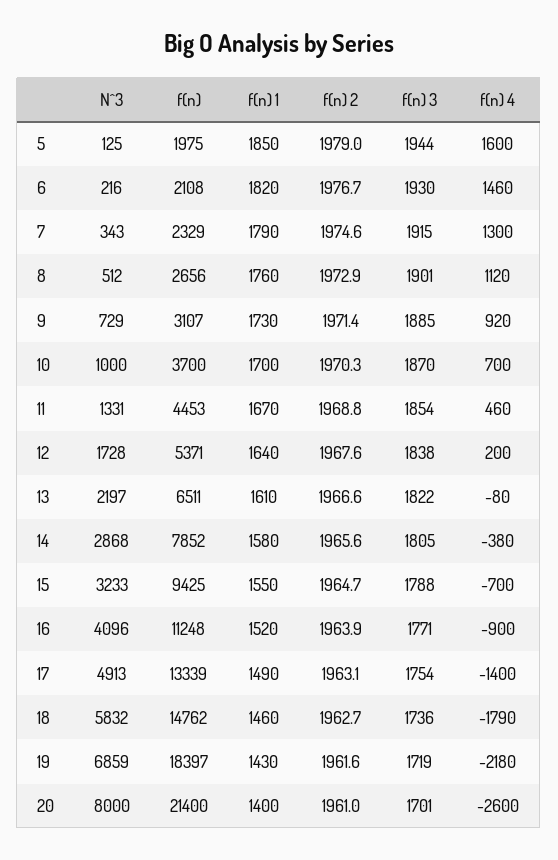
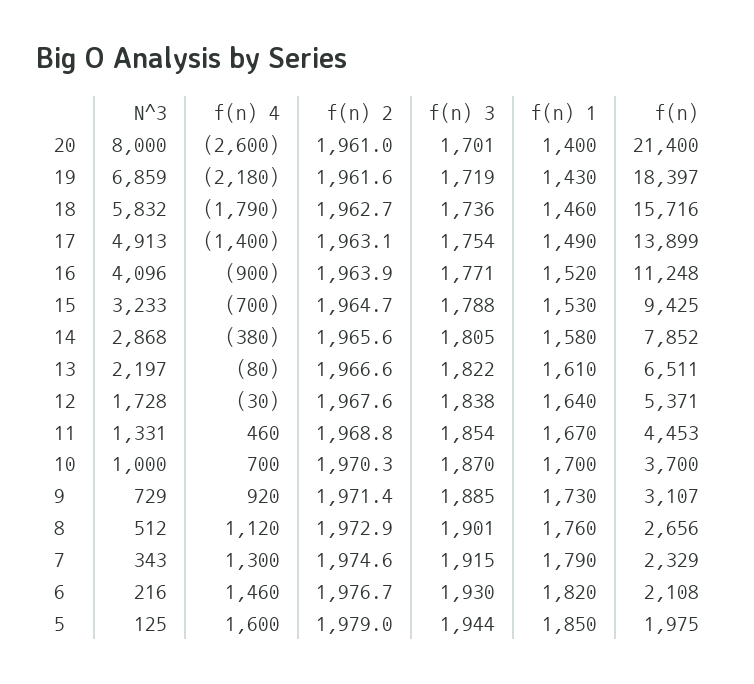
  {
    "N^3": {
      "5": 125,
      "6": 216,
      "7": 343,
      "8": 512,
      "9": 729,
      "10": 1000,
      "11": 1331,
      "12": 1728,
      "13": 2197,
      "14": 2868,
      "15": 3233,
      "16": 4096,
      "17": 4913,
      "18": 5832,
      "19": 6859,
      "20": 8000
    },
    "f(n)": {
      "5": 1975,
      "6": 2108,
      "7": 2329,
      "8": 2656,
      "9": 3107,
      "10": 3700,
      "11": 4453,
      "12": 5371,
      "13": 6511,
      "14": 7852,
      "15": 9425,
      "16": 11248,
-     "17": 13339,
+     "17": 13899,
-     "18": 14762,
+     "18": 15716,
      "19": 18397,
      "20": 21400
    },
    "f(n) 1": {
      "5": 1850,
      "6": 1820,
      "7": 1790,
      "8": 1760,
      "9": 1730,
      "10": 1700,
      "11": 1670,
      "12": 1640,
      "13": 1610,
      "14": 1580,
-     "15": 1550,
+     "15": 1530,
      "16": 1520,
      "17": 1490,
      "18": 1460,
      "19": 1430,
      "20": 1400
    },
    "f(n) 2": {
      "5": 1979,
      "6": 1976.7,
      "7": 1974.6,
      "8": 1972.9,
      "9": 1971.4,
      "10": 1970.3,
      "11": 1968.8,
      "12": 1967.6,
      "13": 1966.6,
      "14": 1965.6,
      "15": 1964.7,
      "16": 1963.9,
      "17": 1963.1,
      "18": 1962.7,
      "19": 1961.6,
      "20": 1961
    },
    "f(n) 3": {
      "5": 1944,
      "6": 1930,
      "7": 1915,
      "8": 1901,
      "9": 1885,
      "10": 1870,
      "11": 1854,
      "12": 1838,
      "13": 1822,
      "14": 1805,
      "15": 1788,
      "16": 1771,
      "17": 1754,
      "18": 1736,
      "19": 1719,
      "20": 1701
    },
    "f(n) 4": {
      "5": 1600,
      "6": 1460,
      "7": 1300,
      "8": 1120,
      "9": 920,
      "10": 700,
      "11": 460,
-     "12": 200,
+     "12": -30,
      "13": -80,
      "14": -380,
      "15": -700,
      "16": -900,
      "17": -1400,
      "18": -1790,
      "19": -2180,
      "20": -2600
    }
  }

